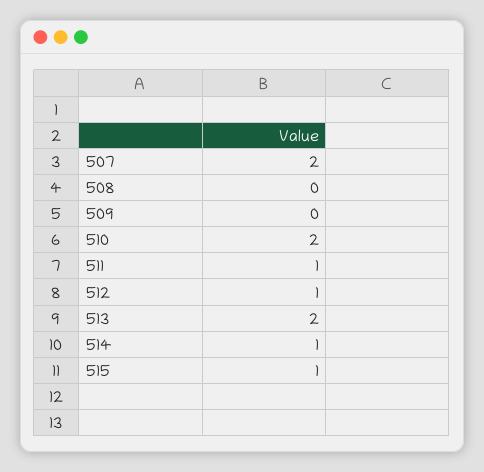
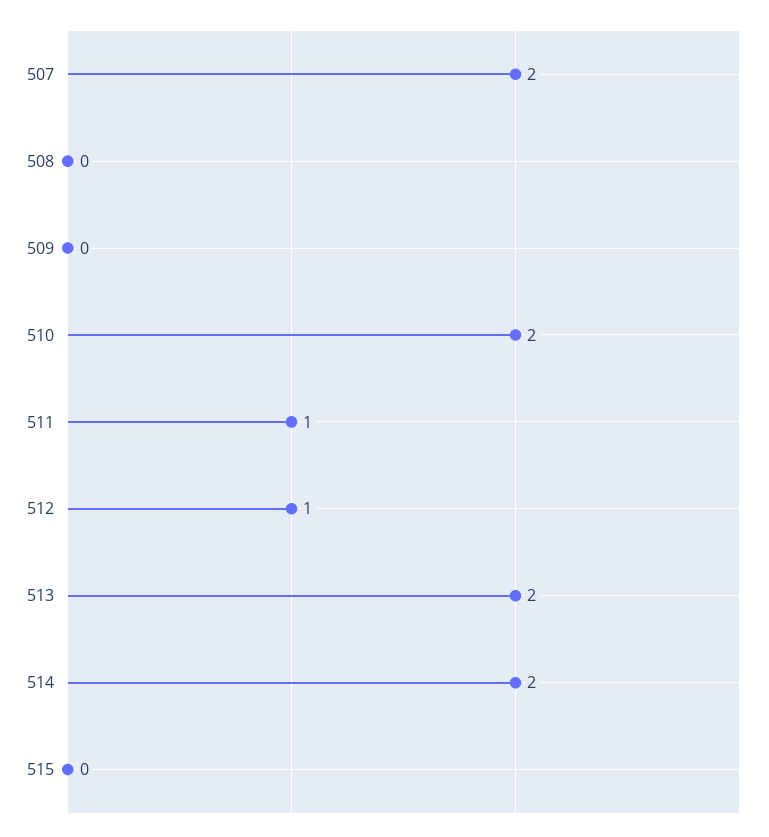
  {
    "507": 2,
    "508": 0,
    "509": 0,
    "510": 2,
    "511": 1,
    "512": 1,
    "513": 2,
-   "514": 1,
+   "514": 2,
-   "515": 1
+   "515": 0
  }

